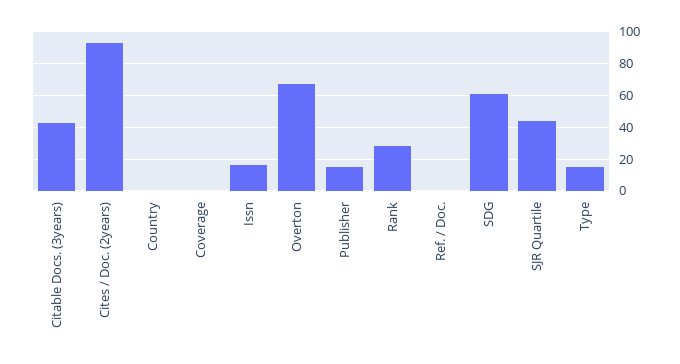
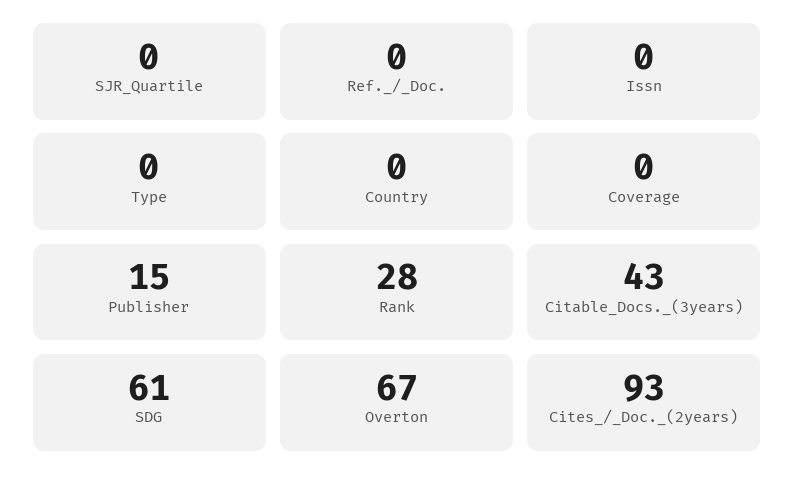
  {
    "Citable Docs. (3years)": 43,
    "Cites / Doc. (2years)": 93,
    "Country": 0,
    "Coverage": 0,
-   "Issn": 15,
+   "Issn": 0,
    "Overton": 67,
    "Publisher": 15,
    "Rank": 28,
    "Ref. / Doc.": 0,
    "SDG": 61,
-   "SJR Quartile": 45,
+   "SJR Quartile": 0,
-   "Type": 15
+   "Type": 0
  }

